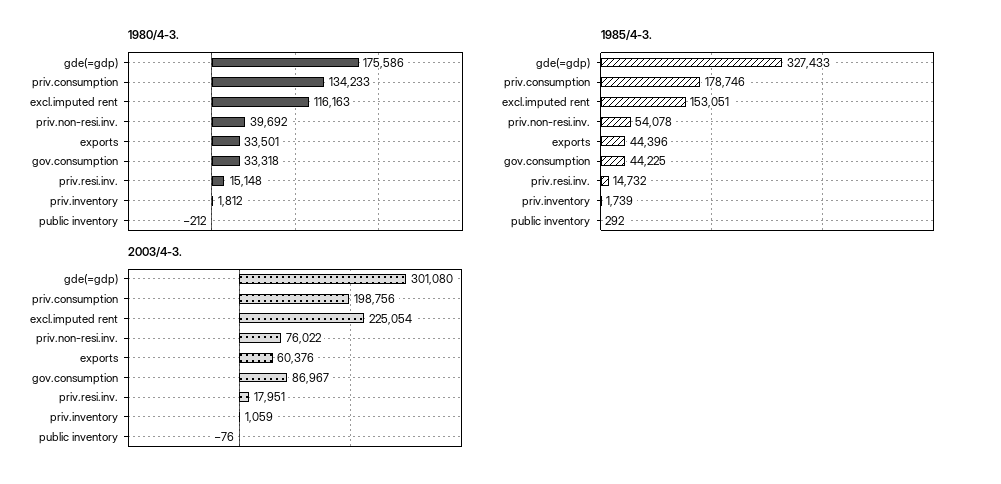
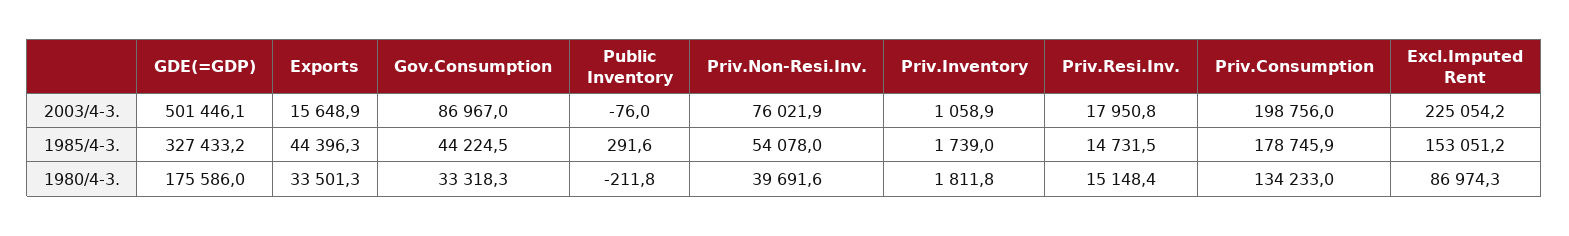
  {
    "1980/4-3.": {
      "gde(=gdp)": 175586,
      "priv.consumption": 134233,
-     "excl.imputed rent": 116163,
+     "excl.imputed rent": 86974.3,
      "priv.non-resi.inv.": 39691.6,
      "exports": 33501.3,
      "gov.consumption": 33318.3,
      "priv.resi.inv.": 15148.4,
      "priv.inventory": 1811.8,
      "public inventory": -211.8
    },
    "1985/4-3.": {
      "gde(=gdp)": 327433.2,
      "priv.consumption": 178745.9,
      "excl.imputed rent": 153051.2,
      "priv.non-resi.inv.": 54078,
      "exports": 44396.3,
      "gov.consumption": 44224.5,
      "priv.resi.inv.": 14731.5,
      "priv.inventory": 1739,
      "public inventory": 291.6
    },
    "2003/4-3.": {
-     "gde(=gdp)": 301080,
+     "gde(=gdp)": 501446.1,
      "priv.consumption": 198756,
      "excl.imputed rent": 225054.2,
      "priv.non-resi.inv.": 76021.9,
-     "exports": 60376,
+     "exports": 15648.9,
      "gov.consumption": 86967,
      "priv.resi.inv.": 17950.8,
      "priv.inventory": 1058.9,
      "public inventory": -76
    }
  }

